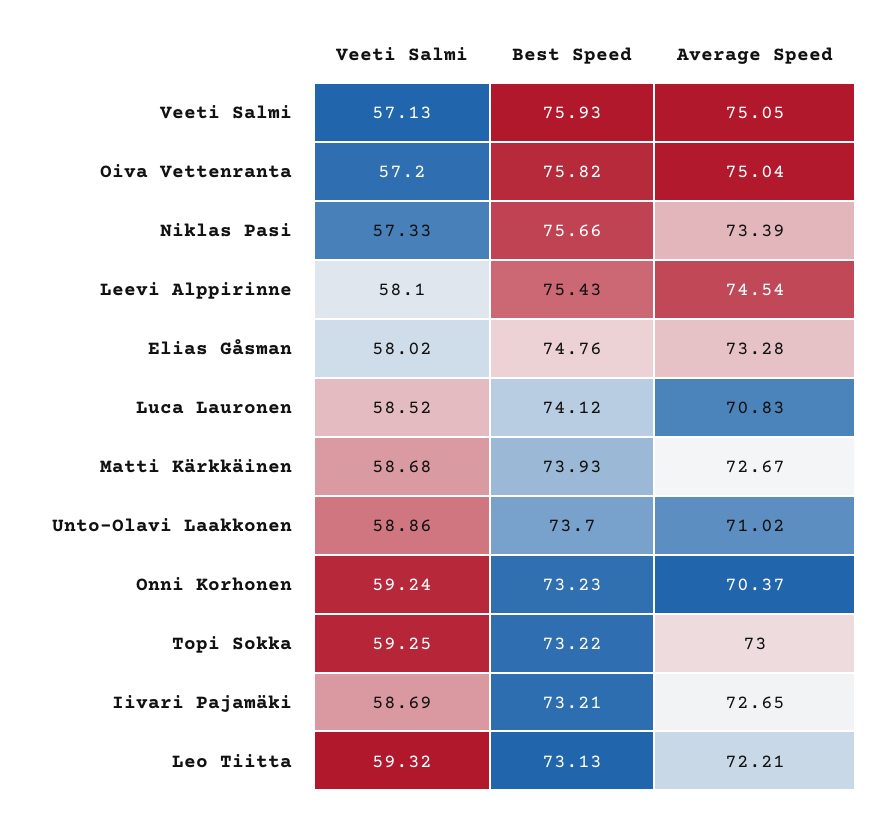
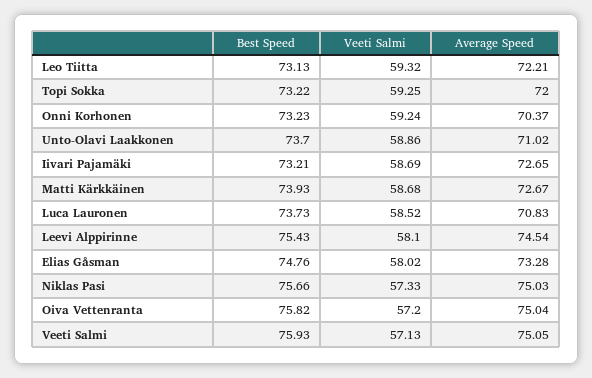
  {
    "Veeti Salmi": {
      "Veeti Salmi": 57.13,
      "Oiva Vettenranta": 57.2,
      "Niklas Pasi": 57.33,
      "Leevi Alppirinne": 58.1,
      "Elias Gåsman": 58.02,
      "Luca Lauronen": 58.52,
      "Matti Kärkkäinen": 58.68,
      "Unto-Olavi Laakkonen": 58.86,
      "Onni Korhonen": 59.24,
      "Topi Sokka": 59.25,
      "Iivari Pajamäki": 58.69,
      "Leo Tiitta": 59.32
    },
    "Best Speed": {
      "Veeti Salmi": 75.93,
      "Oiva Vettenranta": 75.82,
      "Niklas Pasi": 75.66,
      "Leevi Alppirinne": 75.43,
      "Elias Gåsman": 74.76,
-     "Luca Lauronen": 74.12,
+     "Luca Lauronen": 73.73,
      "Matti Kärkkäinen": 73.93,
      "Unto-Olavi Laakkonen": 73.7,
      "Onni Korhonen": 73.23,
      "Topi Sokka": 73.22,
      "Iivari Pajamäki": 73.21,
      "Leo Tiitta": 73.13
    },
    "Average Speed": {
      "Veeti Salmi": 75.05,
      "Oiva Vettenranta": 75.04,
-     "Niklas Pasi": 73.39,
+     "Niklas Pasi": 75.03,
      "Leevi Alppirinne": 74.54,
      "Elias Gåsman": 73.28,
      "Luca Lauronen": 70.83,
      "Matti Kärkkäinen": 72.67,
      "Unto-Olavi Laakkonen": 71.02,
      "Onni Korhonen": 70.37,
-     "Topi Sokka": 73,
+     "Topi Sokka": 72,
      "Iivari Pajamäki": 72.65,
      "Leo Tiitta": 72.21
    }
  }

